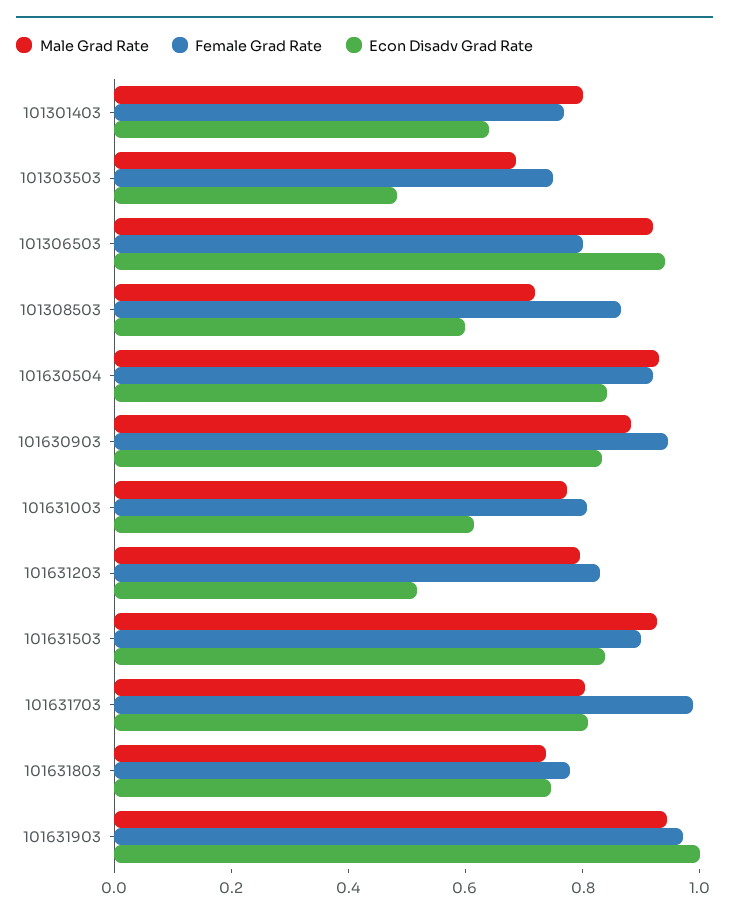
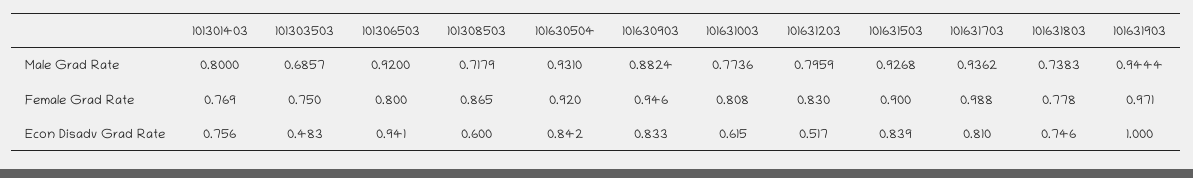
  {
    "Male Grad Rate": {
      "101301403": 0.8,
      "101303503": 0.6857,
      "101306503": 0.92,
      "101308503": 0.7179,
      "101630504": 0.931,
      "101630903": 0.8824,
      "101631003": 0.7736,
      "101631203": 0.7959,
      "101631503": 0.9268,
-     "101631703": 0.8,
+     "101631703": 0.9362,
      "101631803": 0.7383,
      "101631903": 0.9444
    },
    "Female Grad Rate": {
      "101301403": 0.769,
      "101303503": 0.75,
      "101306503": 0.8,
      "101308503": 0.865,
      "101630504": 0.92,
      "101630903": 0.946,
      "101631003": 0.808,
      "101631203": 0.83,
      "101631503": 0.9,
      "101631703": 0.988,
      "101631803": 0.778,
      "101631903": 0.971
    },
    "Econ Disadv Grad Rate": {
-     "101301403": 0.65,
+     "101301403": 0.756,
      "101303503": 0.483,
      "101306503": 0.941,
      "101308503": 0.6,
      "101630504": 0.842,
      "101630903": 0.833,
      "101631003": 0.615,
      "101631203": 0.517,
      "101631503": 0.839,
      "101631703": 0.81,
      "101631803": 0.746,
      "101631903": 1
    }
  }

